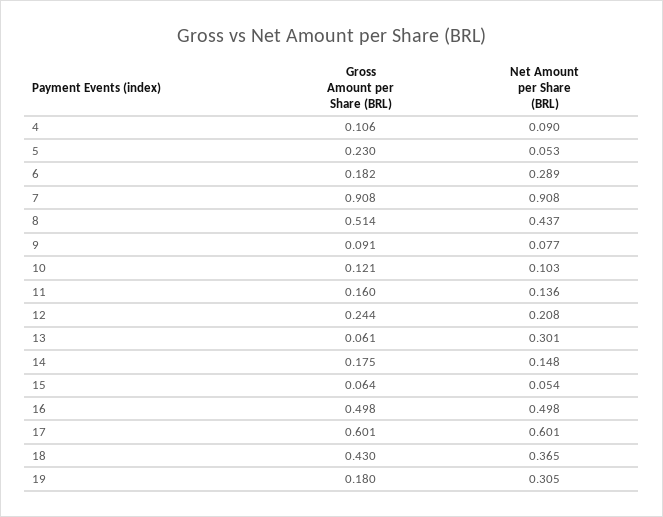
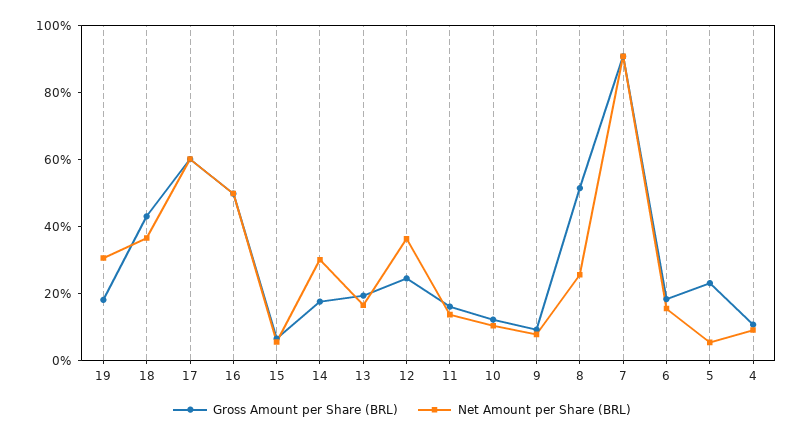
  {
    "Gross Amount per Share (BRL)": {
      "4": 0.106,
      "5": 0.23,
      "6": 0.182,
      "7": 0.908,
      "8": 0.514,
      "9": 0.091,
      "10": 0.121,
      "11": 0.16,
      "12": 0.244,
-     "13": 0.061,
+     "13": 0.2,
      "14": 0.175,
      "15": 0.064,
      "16": 0.498,
      "17": 0.601,
      "18": 0.43,
      "19": 0.18
    },
    "Net Amount per Share (BRL)": {
      "4": 0.09,
      "5": 0.053,
-     "6": 0.289,
+     "6": 0.15,
      "7": 0.908,
-     "8": 0.437,
+     "8": 0.25,
      "9": 0.077,
      "10": 0.103,
      "11": 0.136,
-     "12": 0.208,
+     "12": 0.35,
-     "13": 0.301,
+     "13": 0.15,
-     "14": 0.148,
+     "14": 0.3,
      "15": 0.054,
      "16": 0.498,
      "17": 0.601,
      "18": 0.365,
      "19": 0.305
    }
  }

